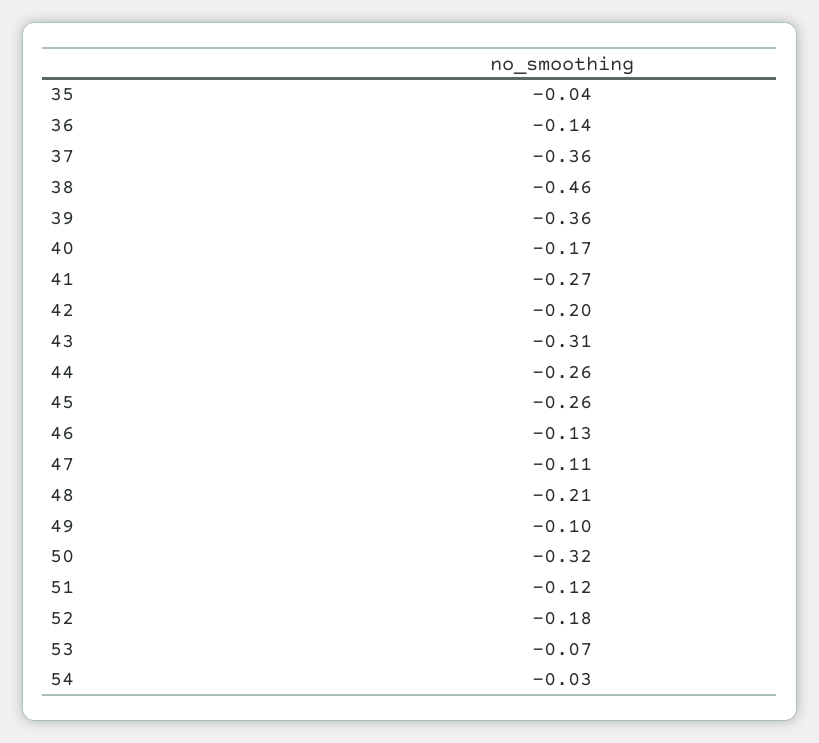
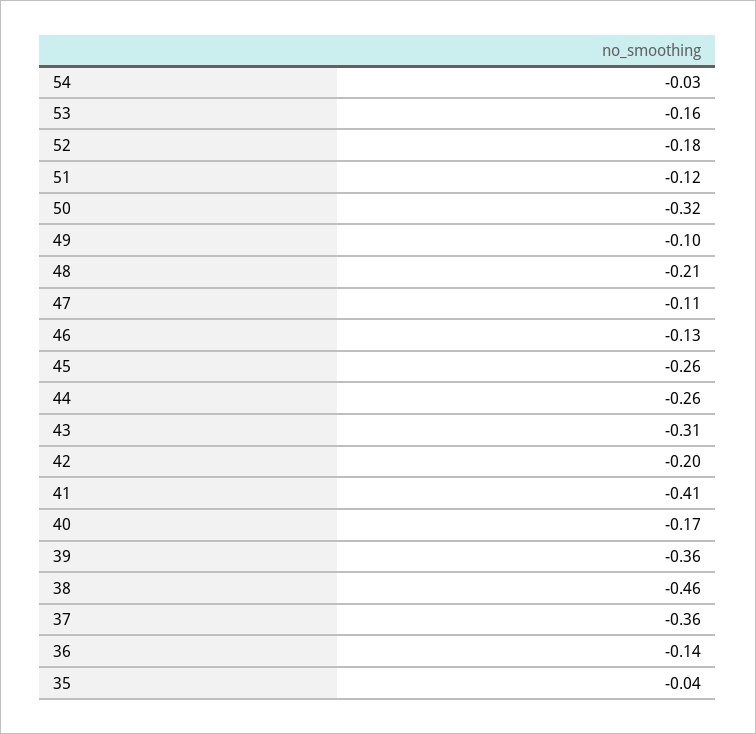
  {
    "35": -0.04,
    "36": -0.14,
    "37": -0.36,
    "38": -0.46,
    "39": -0.36,
    "40": -0.17,
-   "41": -0.27,
+   "41": -0.41,
    "42": -0.2,
    "43": -0.31,
    "44": -0.26,
    "45": -0.26,
    "46": -0.13,
    "47": -0.11,
    "48": -0.21,
    "49": -0.1,
    "50": -0.32,
    "51": -0.12,
    "52": -0.18,
-   "53": -0.07,
+   "53": -0.16,
    "54": -0.03
  }

